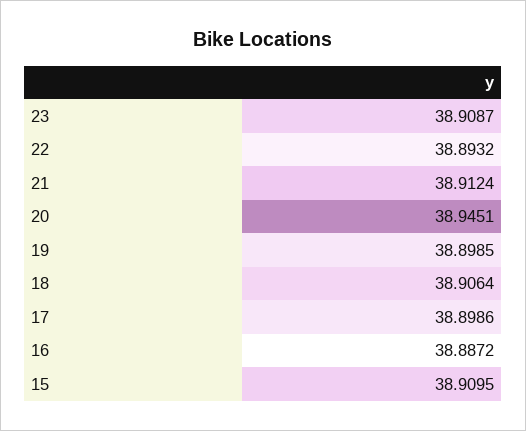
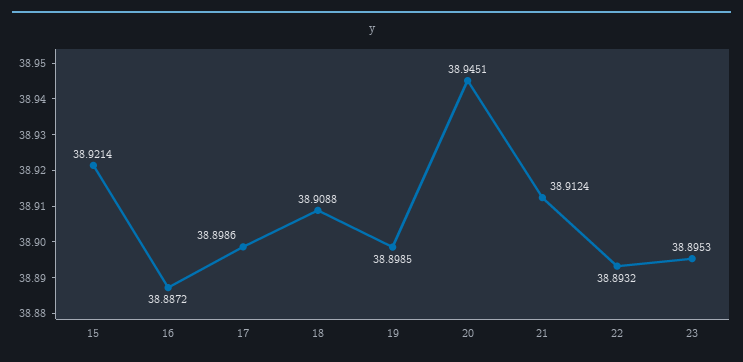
  {
-   "23": 38.9087,
+   "23": 38.8953,
    "22": 38.8932,
    "21": 38.9124,
    "20": 38.9451,
    "19": 38.8985,
-   "18": 38.9064,
+   "18": 38.9088,
    "17": 38.8986,
    "16": 38.8872,
-   "15": 38.9095
+   "15": 38.9214
  }

